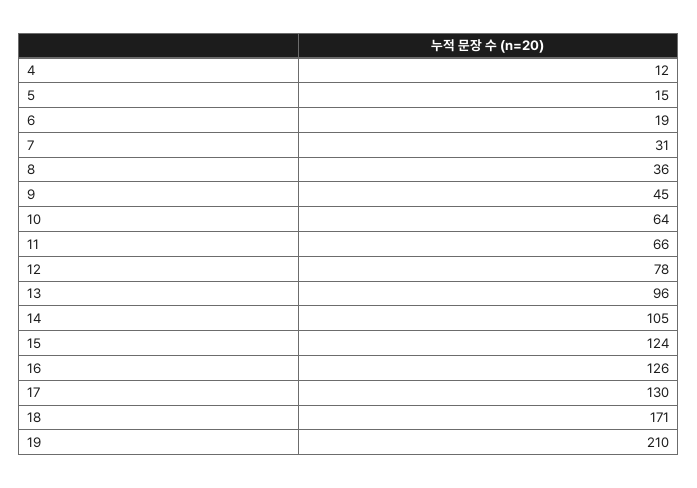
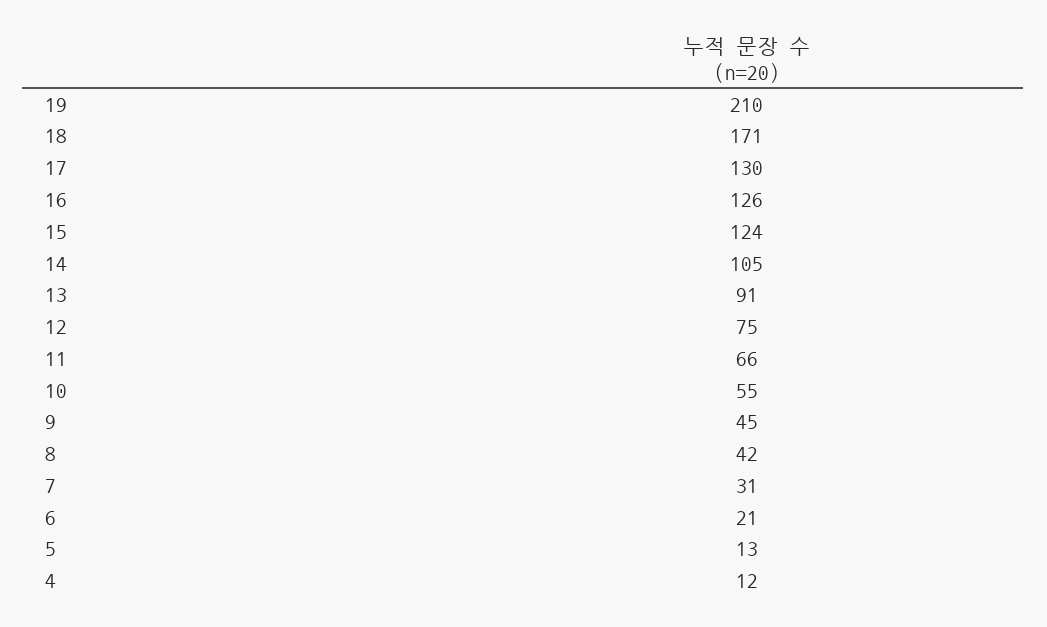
  {
    "4": 12,
-   "5": 15,
+   "5": 13,
-   "6": 19,
+   "6": 21,
    "7": 31,
-   "8": 36,
+   "8": 42,
    "9": 45,
-   "10": 64,
+   "10": 55,
    "11": 66,
-   "12": 78,
+   "12": 75,
-   "13": 96,
+   "13": 91,
    "14": 105,
    "15": 124,
    "16": 126,
    "17": 130,
    "18": 171,
    "19": 210
  }

